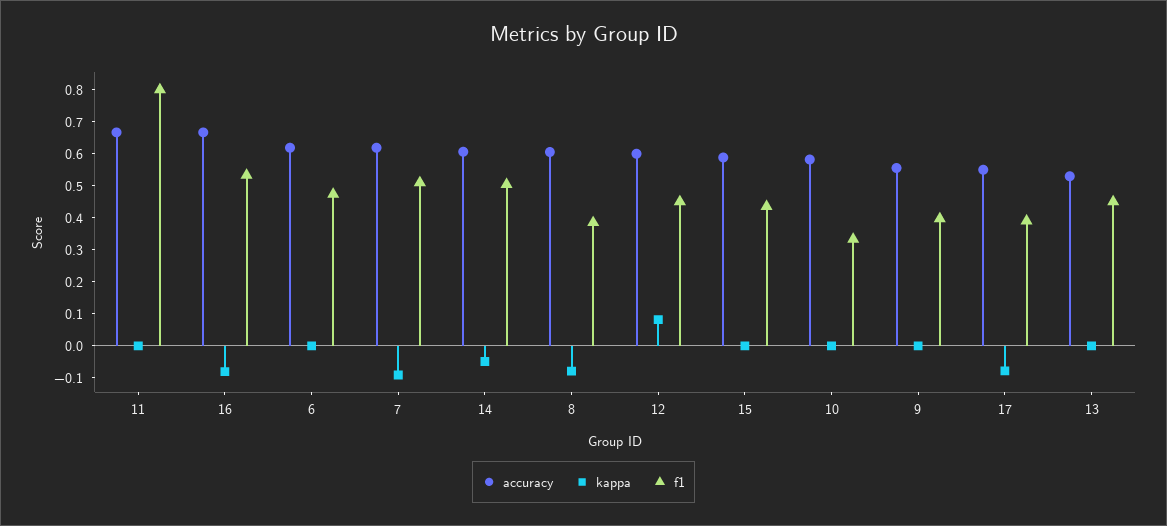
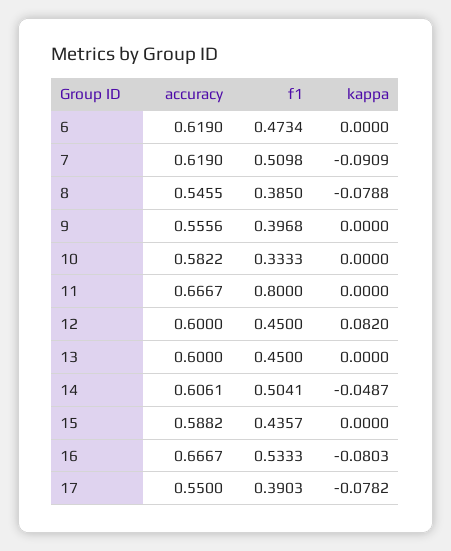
  {
    "accuracy": {
      "11": 0.6667,
      "16": 0.6667,
      "6": 0.619,
      "7": 0.619,
      "14": 0.6061,
-     "8": 0.6,
+     "8": 0.5455,
      "12": 0.6,
      "15": 0.5882,
      "10": 0.5822,
      "9": 0.5556,
      "17": 0.55,
-     "13": 0.525
+     "13": 0.6
    },
    "kappa": {
      "11": 0,
      "16": -0.0803,
      "6": 0,
      "7": -0.0909,
      "14": -0.0487,
      "8": -0.0788,
      "12": 0.082,
      "15": 0,
      "10": 0,
      "9": 0,
      "17": -0.0782,
      "13": 0
    },
    "f1": {
      "11": 0.8,
      "16": 0.5333,
      "6": 0.4734,
      "7": 0.5098,
      "14": 0.5041,
      "8": 0.385,
      "12": 0.45,
      "15": 0.4357,
      "10": 0.3333,
      "9": 0.3968,
      "17": 0.3903,
      "13": 0.45
    }
  }

